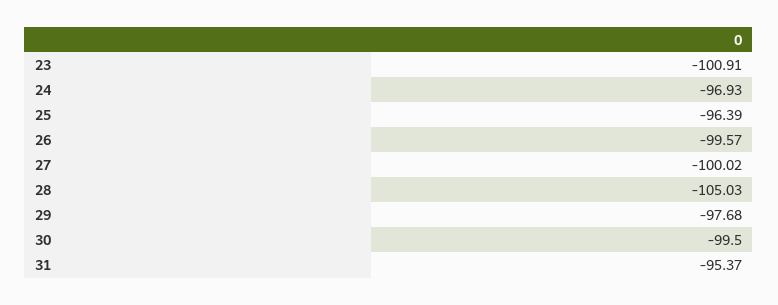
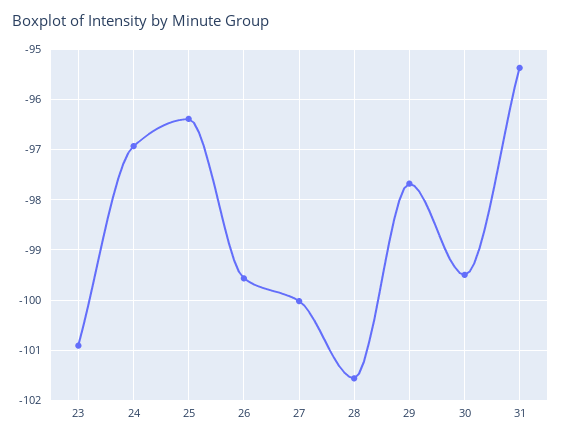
  {
    "23": -100.91,
    "24": -96.93,
    "25": -96.39,
    "26": -99.57,
    "27": -100.02,
-   "28": -105.03,
+   "28": -101.6,
    "29": -97.68,
    "30": -99.5,
    "31": -95.37
  }

